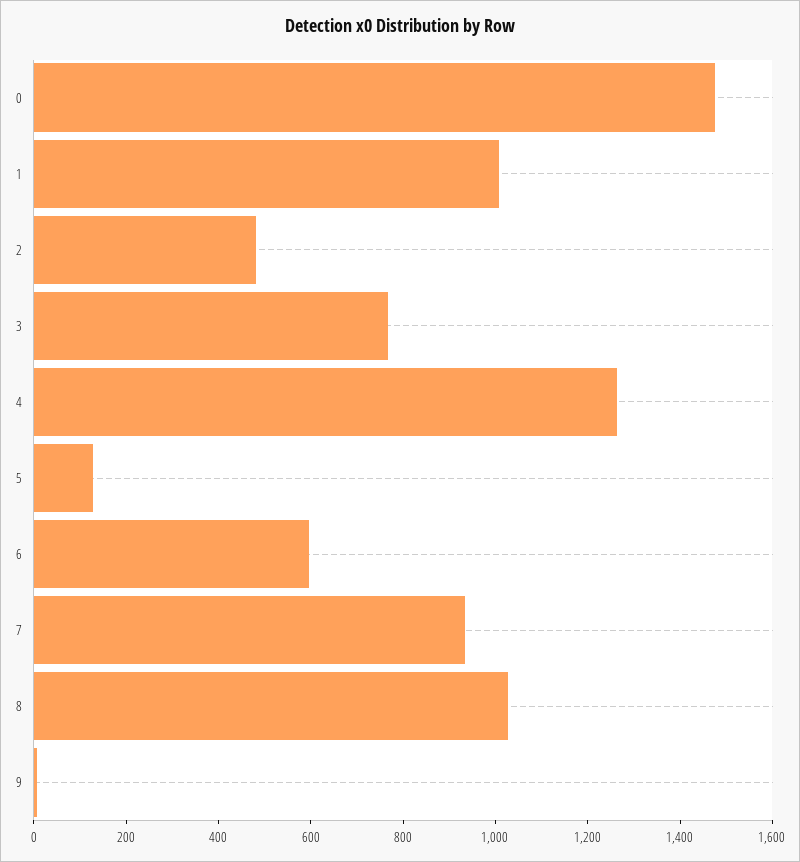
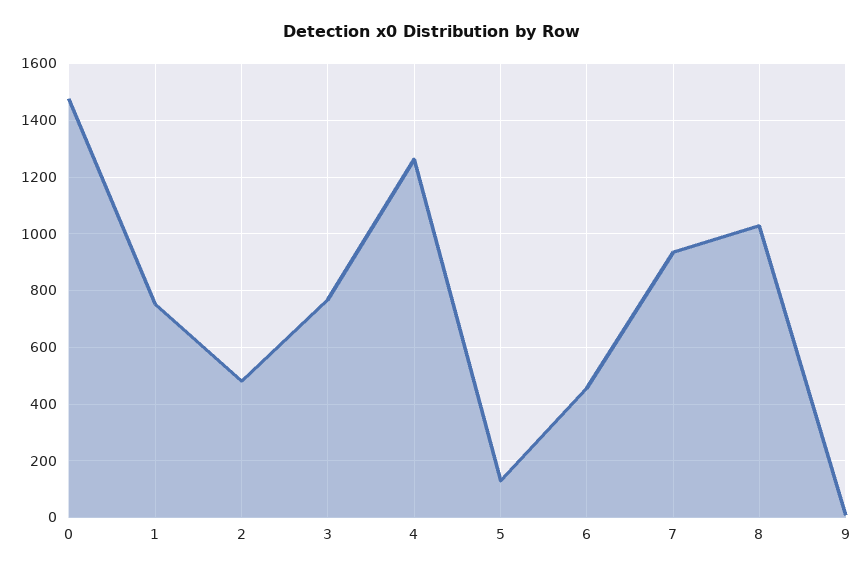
  {
    "0": 1475,
-   "1": 1000,
+   "1": 750,
    "2": 475,
    "3": 775,
    "4": 1275,
    "5": 125,
-   "6": 600,
+   "6": 450,
    "7": 925,
    "8": 1025,
    "9": 0
  }

